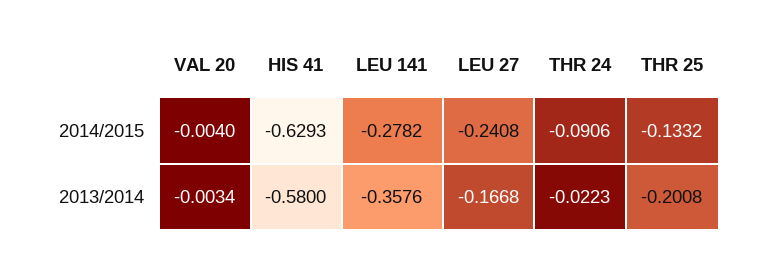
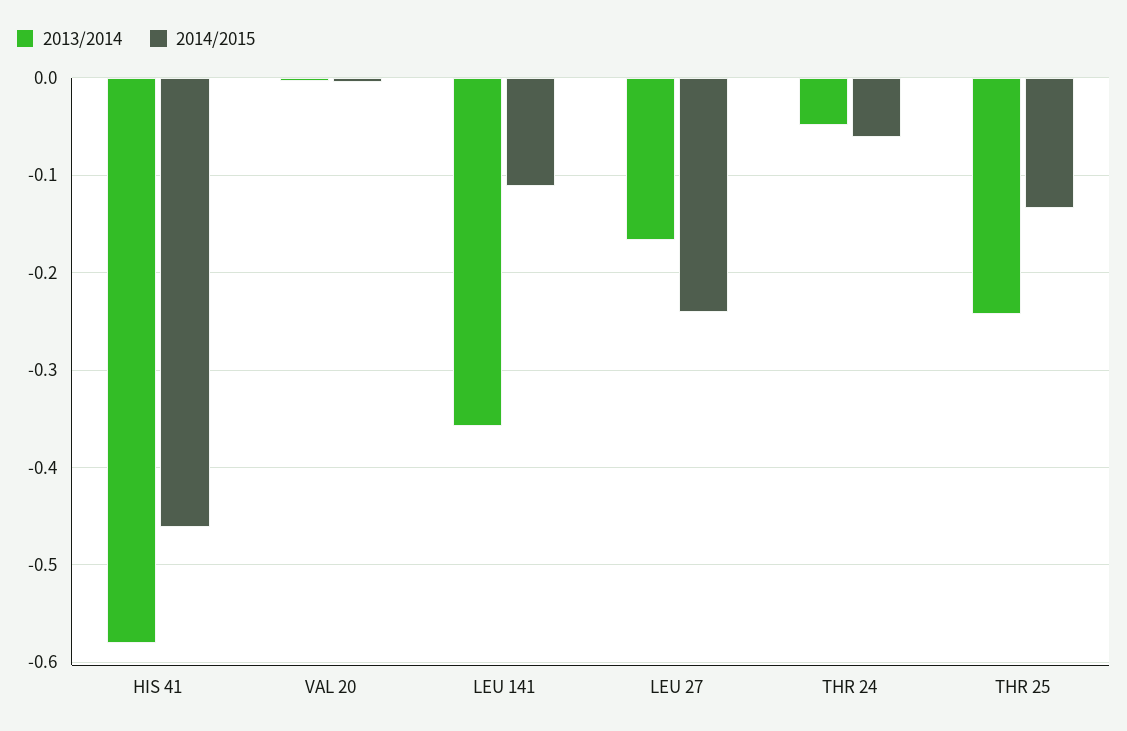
  {
    "2014/2015": {
      "VAL 20": -0.004,
-     "HIS 41": -0.6293,
+     "HIS 41": -0.46,
-     "LEU 141": -0.2782,
+     "LEU 141": -0.11,
      "LEU 27": -0.2408,
-     "THR 24": -0.0906,
+     "THR 24": -0.06,
      "THR 25": -0.1332
    },
    "2013/2014": {
      "VAL 20": -0.0034,
      "HIS 41": -0.58,
      "LEU 141": -0.3576,
      "LEU 27": -0.1668,
-     "THR 24": -0.0223,
+     "THR 24": -0.05,
-     "THR 25": -0.2008
+     "THR 25": -0.24
    }
  }

